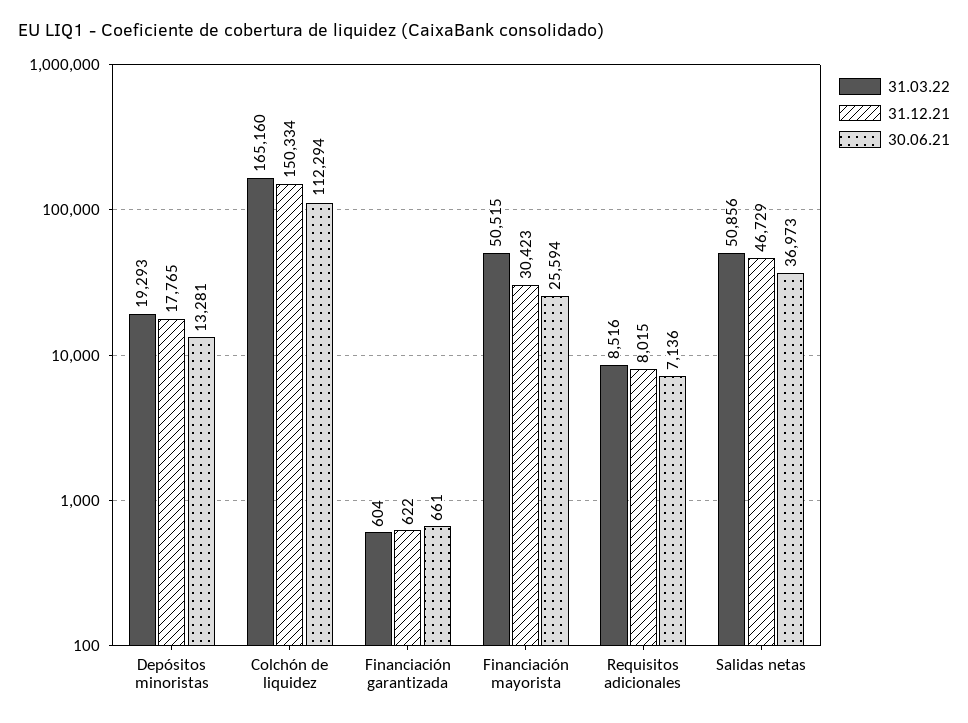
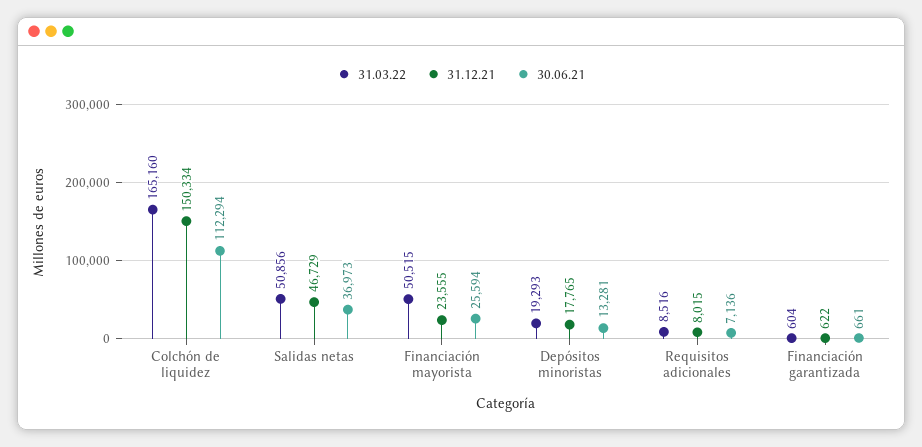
  {
    "31.03.22": {
      "Depósitos minoristas": 19293,
      "Colchón de liquidez": 165160,
      "Financiación garantizada": 604,
      "Financiación mayorista": 50515,
      "Requisitos adicionales": 8516,
      "Salidas netas": 50856
    },
    "31.12.21": {
      "Depósitos minoristas": 17765,
      "Colchón de liquidez": 150334,
      "Financiación garantizada": 622,
-     "Financiación mayorista": 30423,
+     "Financiación mayorista": 23555,
      "Requisitos adicionales": 8015,
      "Salidas netas": 46729
    },
    "30.06.21": {
      "Depósitos minoristas": 13281,
      "Colchón de liquidez": 112294,
      "Financiación garantizada": 661,
      "Financiación mayorista": 25594,
      "Requisitos adicionales": 7136,
      "Salidas netas": 36973
    }
  }

